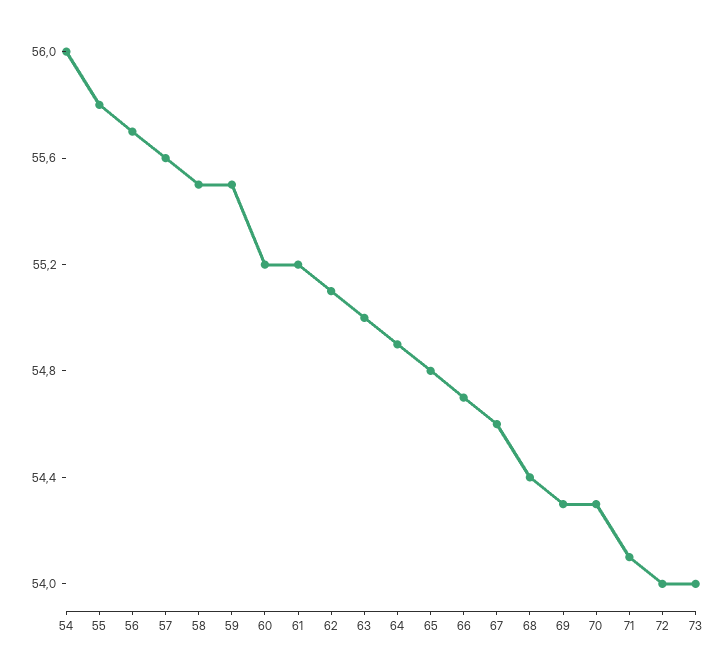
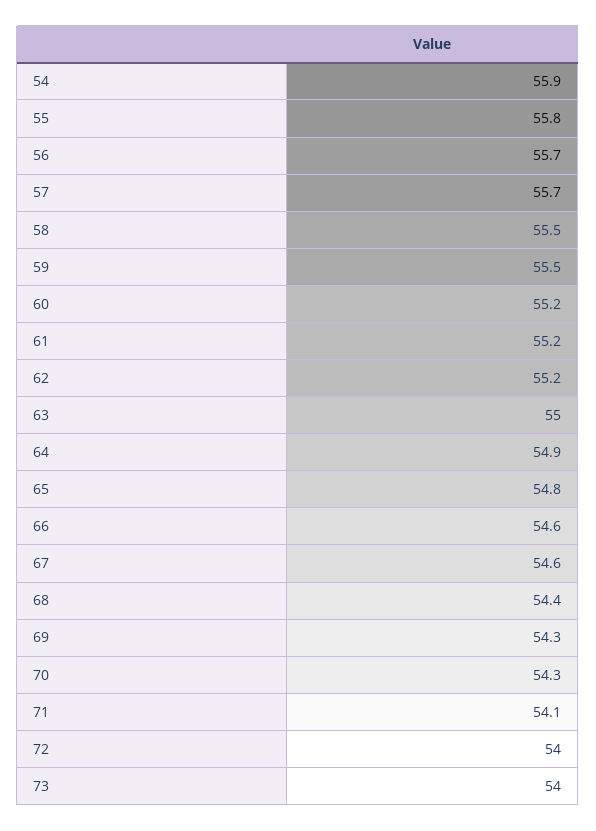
  {
-   "54": 56,
+   "54": 55.9,
    "55": 55.8,
    "56": 55.7,
-   "57": 55.6,
+   "57": 55.7,
    "58": 55.5,
    "59": 55.5,
    "60": 55.2,
    "61": 55.2,
-   "62": 55.1,
+   "62": 55.2,
    "63": 55,
    "64": 54.9,
    "65": 54.8,
-   "66": 54.7,
+   "66": 54.6,
    "67": 54.6,
    "68": 54.4,
    "69": 54.3,
    "70": 54.3,
    "71": 54.1,
    "72": 54,
    "73": 54
  }

